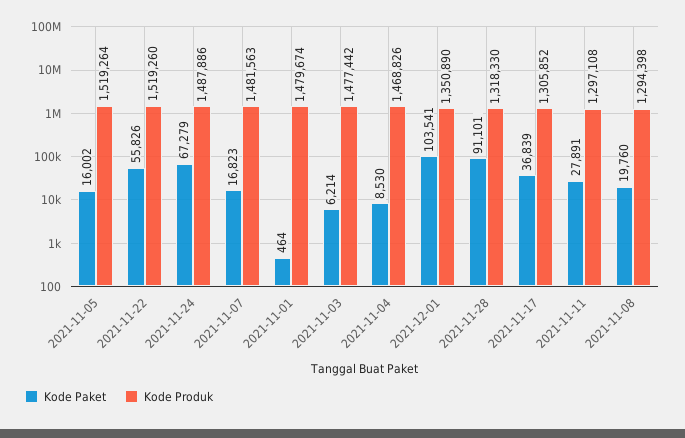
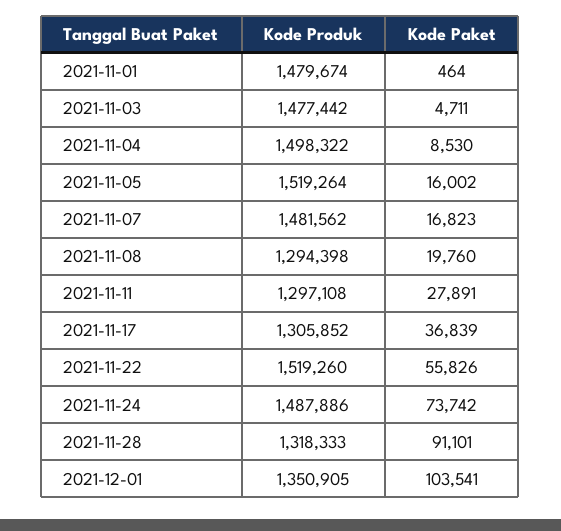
  {
    "Kode Paket": {
      "2021-11-05": 16002,
      "2021-11-22": 55826,
-     "2021-11-24": 67279,
+     "2021-11-24": 73742,
      "2021-11-07": 16823,
      "2021-11-01": 464,
-     "2021-11-03": 6214,
+     "2021-11-03": 4711,
      "2021-11-04": 8530,
      "2021-12-01": 103541,
      "2021-11-28": 91101,
      "2021-11-17": 36839,
      "2021-11-11": 27891,
      "2021-11-08": 19760
    },
    "Kode Produk": {
      "2021-11-05": 1519264,
      "2021-11-22": 1519260,
      "2021-11-24": 1487886,
-     "2021-11-07": 1481563,
+     "2021-11-07": 1481562,
      "2021-11-01": 1479674,
      "2021-11-03": 1477442,
-     "2021-11-04": 1468826,
+     "2021-11-04": 1498322,
-     "2021-12-01": 1350890,
+     "2021-12-01": 1350905,
-     "2021-11-28": 1318330,
+     "2021-11-28": 1318333,
      "2021-11-17": 1305852,
      "2021-11-11": 1297108,
      "2021-11-08": 1294398
    }
  }

